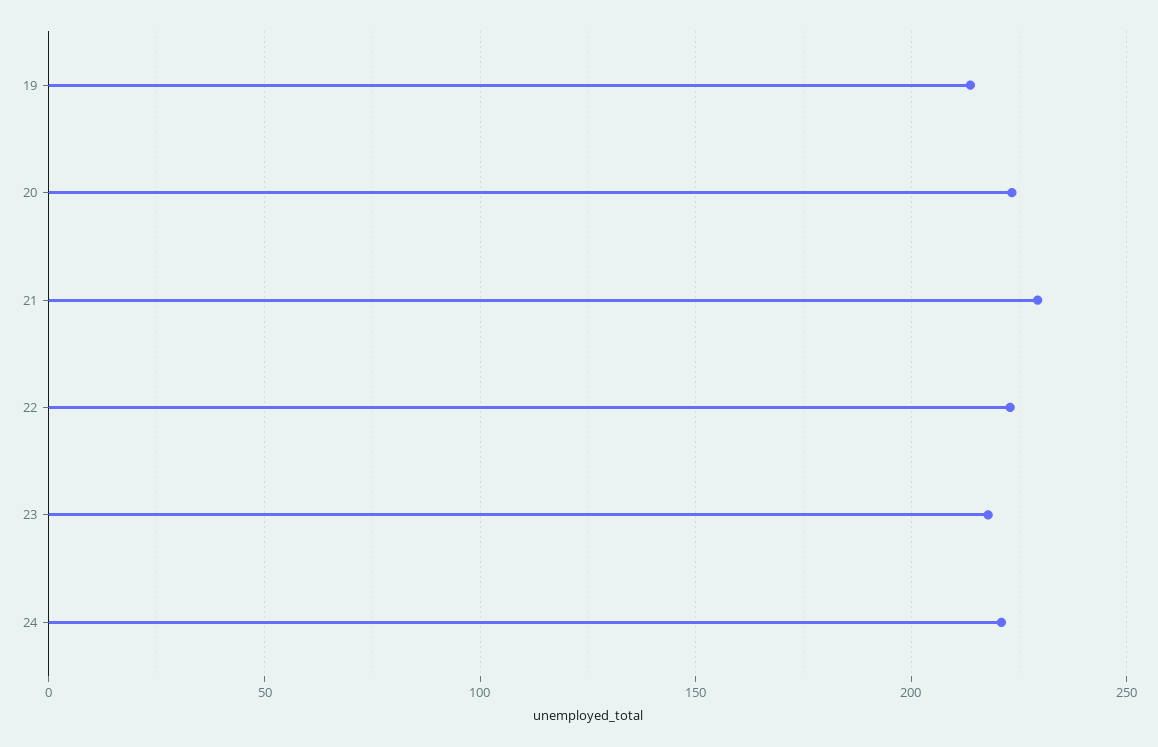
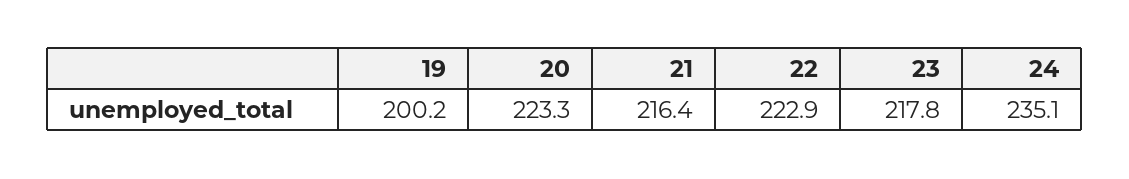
  {
-   "19": 215,
+   "19": 200.2,
    "20": 223.3,
-   "21": 230,
+   "21": 216.4,
    "22": 222.9,
    "23": 217.8,
-   "24": 220
+   "24": 235.1
  }

